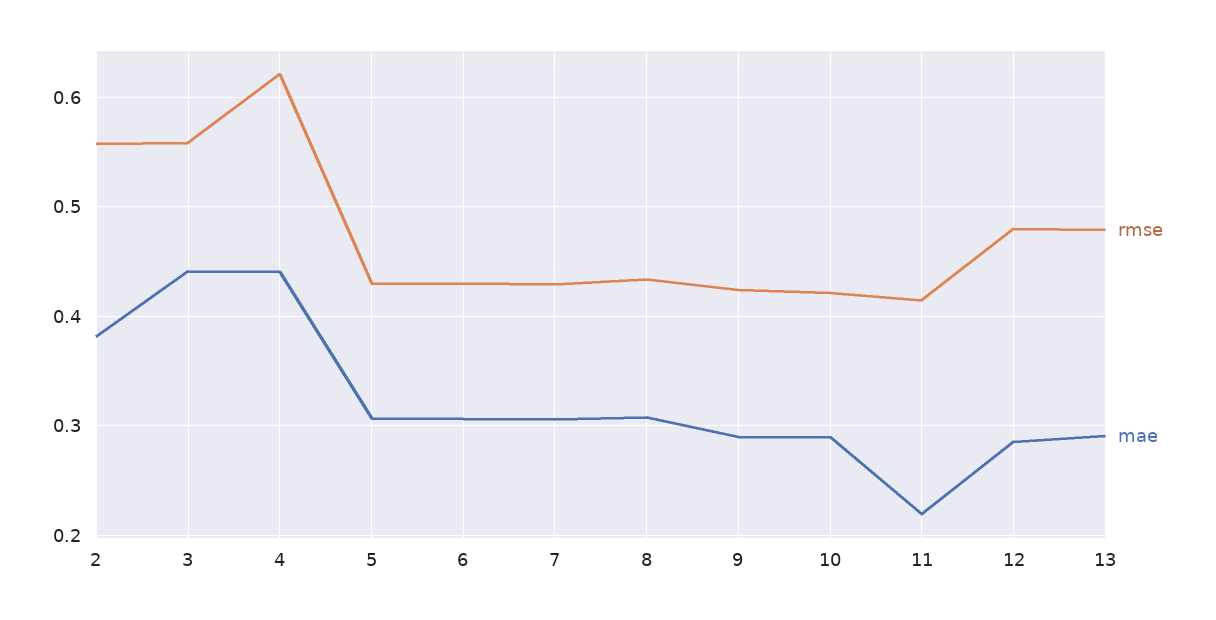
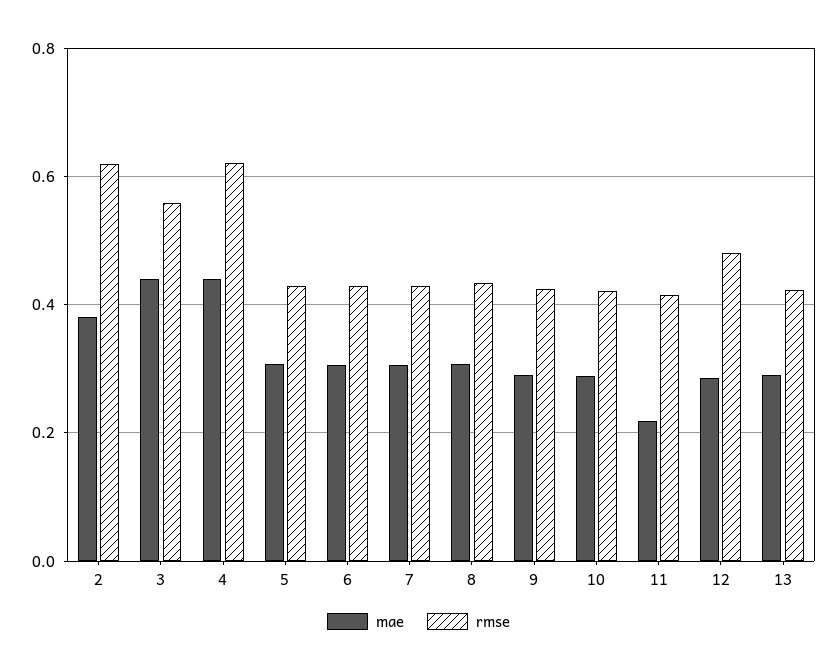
  {
    "rmse": {
-     "2": 0.56,
+     "2": 0.62,
      "3": 0.56,
      "4": 0.62,
      "5": 0.43,
      "6": 0.43,
      "7": 0.43,
      "8": 0.43,
      "9": 0.42,
      "10": 0.42,
      "11": 0.41,
      "12": 0.48,
-     "13": 0.48
+     "13": 0.42
    },
    "mae": {
      "2": 0.38,
      "3": 0.44,
      "4": 0.44,
      "5": 0.31,
      "6": 0.31,
      "7": 0.31,
      "8": 0.31,
      "9": 0.29,
      "10": 0.29,
      "11": 0.22,
      "12": 0.29,
      "13": 0.29
    }
  }

